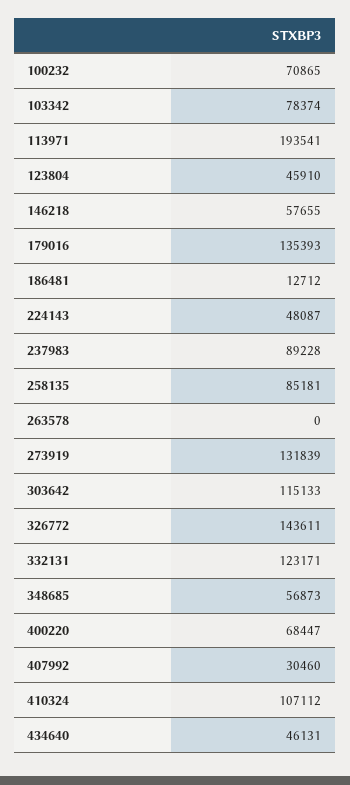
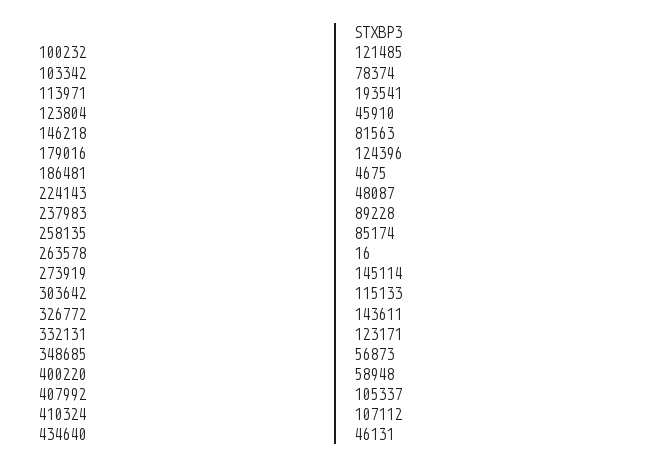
  {
-   "100232": 70865,
+   "100232": 121485,
    "103342": 78374,
    "113971": 193541,
    "123804": 45910,
-   "146218": 57655,
+   "146218": 81563,
-   "179016": 135393,
+   "179016": 124396,
-   "186481": 12712,
+   "186481": 4675,
    "224143": 48087,
    "237983": 89228,
-   "258135": 85181,
+   "258135": 85174,
-   "263578": 0,
+   "263578": 16,
-   "273919": 131839,
+   "273919": 145114,
    "303642": 115133,
    "326772": 143611,
    "332131": 123171,
    "348685": 56873,
-   "400220": 68447,
+   "400220": 58948,
-   "407992": 30460,
+   "407992": 105337,
    "410324": 107112,
    "434640": 46131
  }

